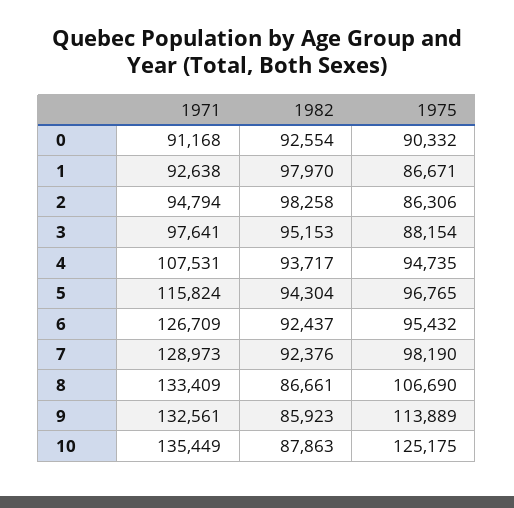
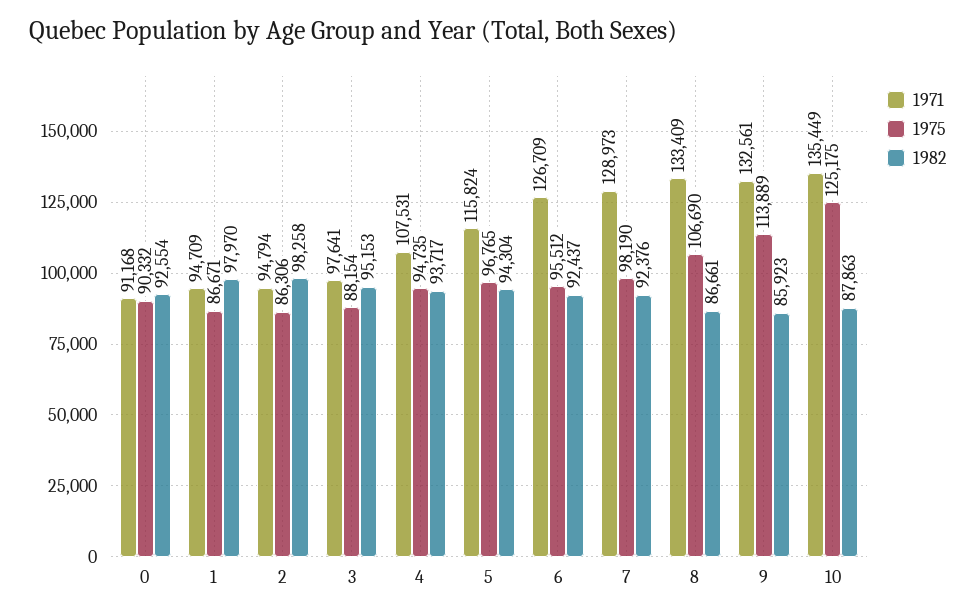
  {
    "1971": {
      "0": 91168,
-     "1": 92638,
+     "1": 94709,
      "2": 94794,
      "3": 97641,
      "4": 107531,
      "5": 115824,
      "6": 126709,
      "7": 128973,
      "8": 133409,
      "9": 132561,
      "10": 135449
    },
    "1982": {
      "0": 92554,
      "1": 97970,
      "2": 98258,
      "3": 95153,
      "4": 93717,
      "5": 94304,
      "6": 92437,
      "7": 92376,
      "8": 86661,
      "9": 85923,
      "10": 87863
    },
    "1975": {
      "0": 90332,
      "1": 86671,
      "2": 86306,
      "3": 88154,
      "4": 94735,
      "5": 96765,
-     "6": 95432,
+     "6": 95512,
      "7": 98190,
      "8": 106690,
      "9": 113889,
      "10": 125175
    }
  }

